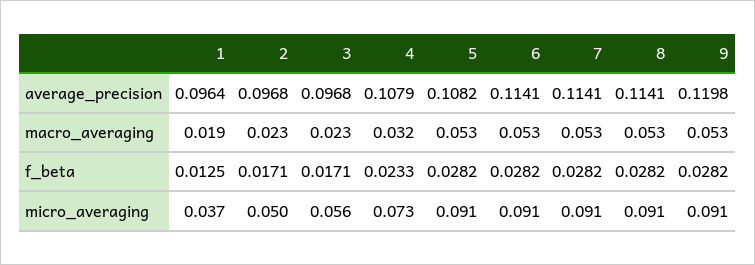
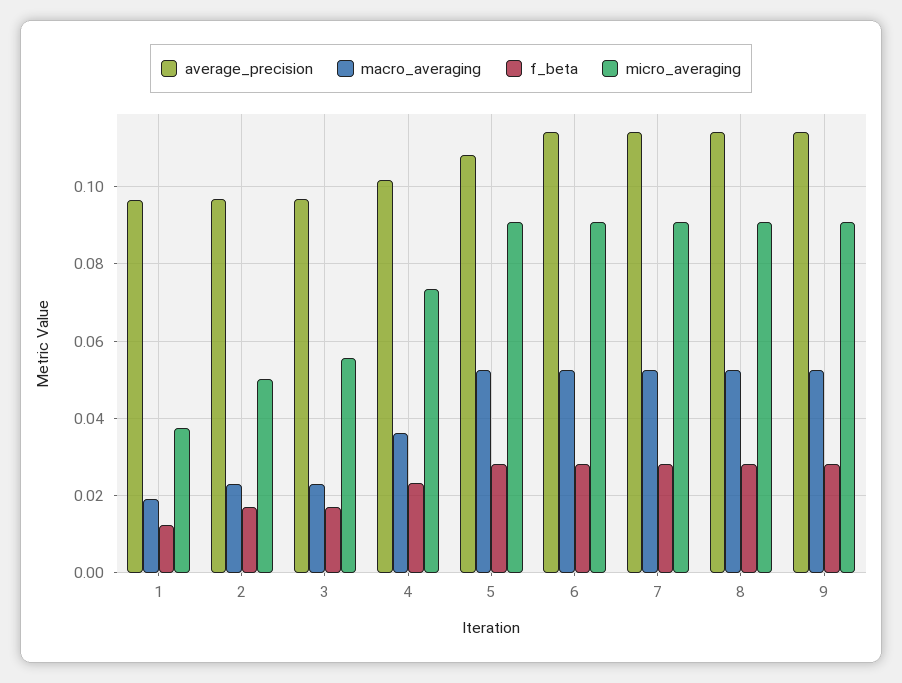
  {
    "average_precision": {
      "1": 0.0964,
      "2": 0.0968,
      "3": 0.0968,
-     "4": 0.1079,
+     "4": 0.102,
      "5": 0.1082,
      "6": 0.1141,
      "7": 0.1141,
      "8": 0.1141,
-     "9": 0.1198
+     "9": 0.114
    },
    "macro_averaging": {
      "1": 0.019,
      "2": 0.023,
      "3": 0.023,
-     "4": 0.032,
+     "4": 0.036,
      "5": 0.053,
      "6": 0.053,
      "7": 0.053,
      "8": 0.053,
      "9": 0.053
    },
    "f_beta": {
      "1": 0.0125,
      "2": 0.0171,
      "3": 0.0171,
      "4": 0.0233,
      "5": 0.0282,
      "6": 0.0282,
      "7": 0.0282,
      "8": 0.0282,
      "9": 0.0282
    },
    "micro_averaging": {
      "1": 0.037,
      "2": 0.05,
      "3": 0.056,
      "4": 0.073,
      "5": 0.091,
      "6": 0.091,
      "7": 0.091,
      "8": 0.091,
      "9": 0.091
    }
  }

